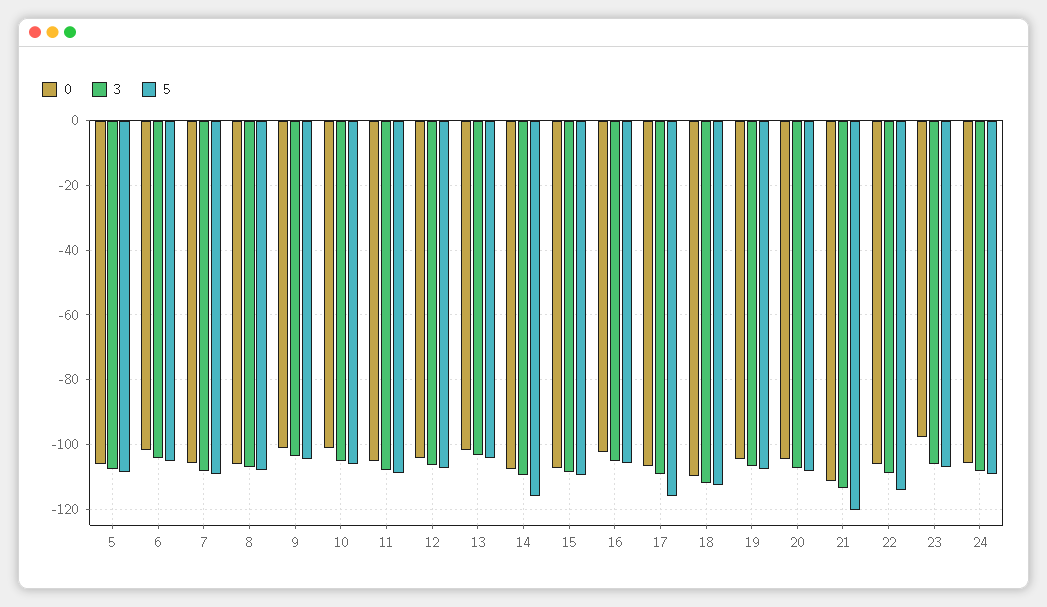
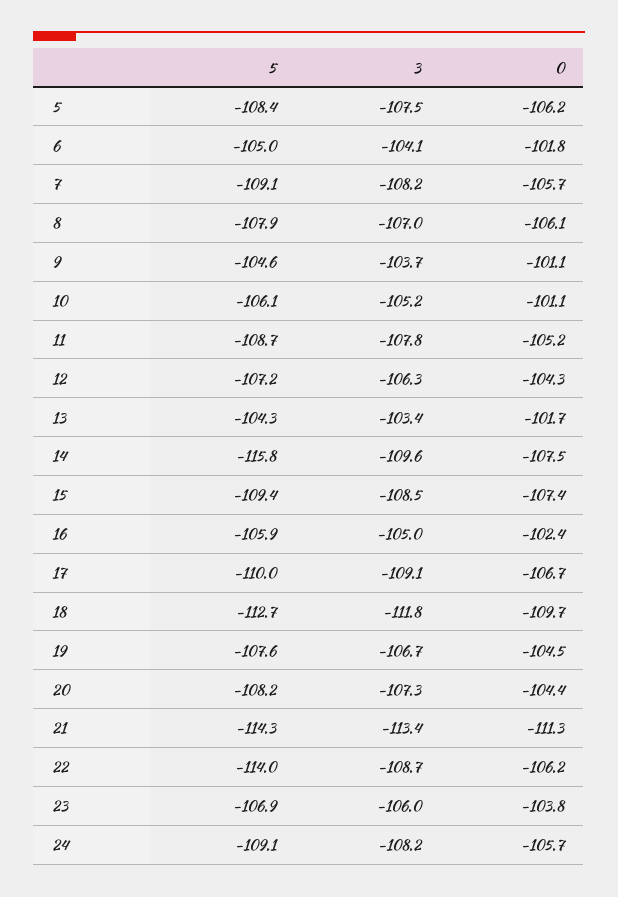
  {
    "0": {
      "5": -106.2,
      "6": -101.8,
      "7": -105.7,
      "8": -106.1,
      "9": -101.1,
      "10": -101.1,
      "11": -105.2,
      "12": -104.3,
      "13": -101.7,
      "14": -107.5,
      "15": -107.4,
      "16": -102.4,
      "17": -106.7,
      "18": -109.7,
      "19": -104.5,
      "20": -104.4,
      "21": -111.3,
      "22": -106.2,
-     "23": -98,
+     "23": -103.8,
      "24": -105.7
    },
    "3": {
      "5": -107.5,
      "6": -104.1,
      "7": -108.2,
      "8": -107,
      "9": -103.7,
      "10": -105.2,
      "11": -107.8,
      "12": -106.3,
      "13": -103.4,
      "14": -109.6,
      "15": -108.5,
      "16": -105,
      "17": -109.1,
      "18": -111.8,
      "19": -106.7,
      "20": -107.3,
      "21": -113.4,
      "22": -108.7,
      "23": -106,
      "24": -108.2
    },
    "5": {
      "5": -108.4,
      "6": -105,
      "7": -109.1,
      "8": -107.9,
      "9": -104.6,
      "10": -106.1,
      "11": -108.7,
      "12": -107.2,
      "13": -104.3,
      "14": -115.8,
      "15": -109.4,
      "16": -105.9,
-     "17": -116,
+     "17": -110,
      "18": -112.7,
      "19": -107.6,
      "20": -108.2,
-     "21": -120,
+     "21": -114.3,
      "22": -114,
      "23": -106.9,
      "24": -109.1
    }
  }

